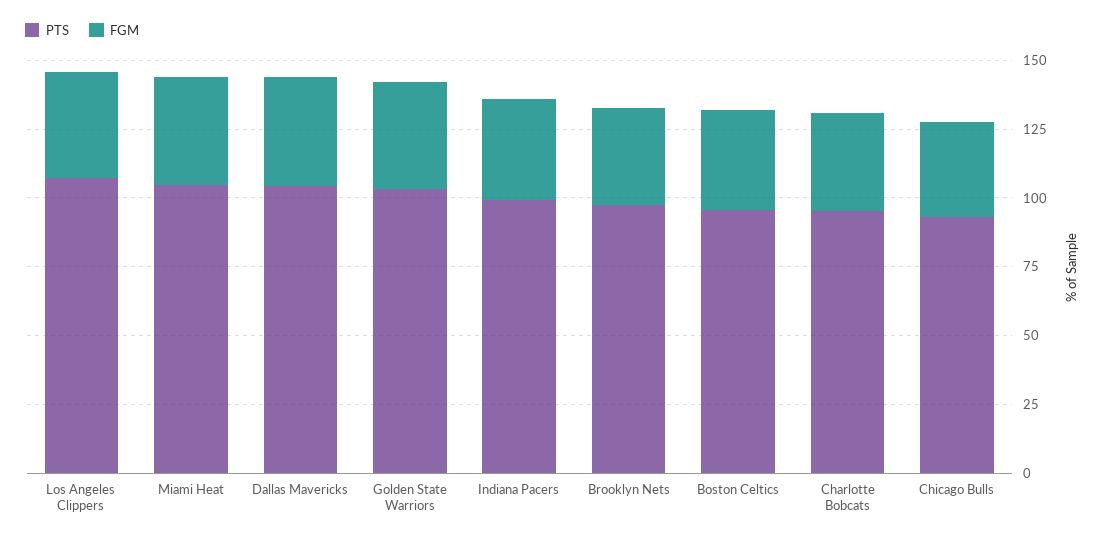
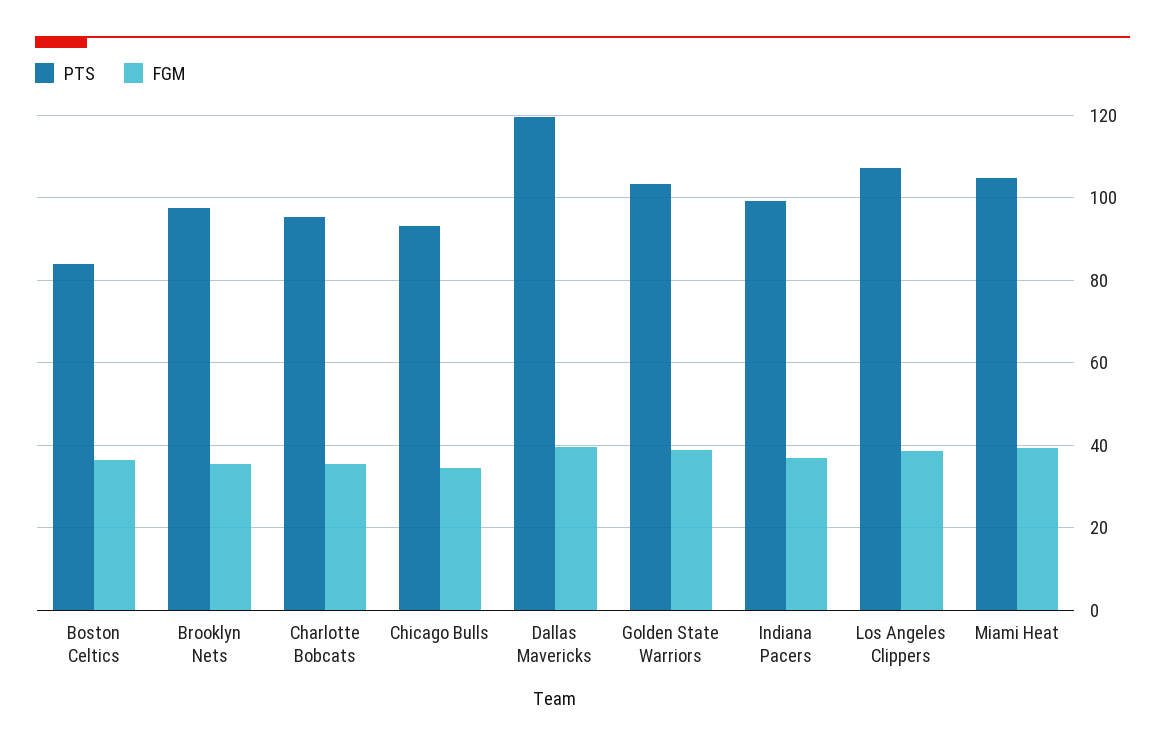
  {
    "PTS": {
      "Los Angeles Clippers": 108,
      "Miami Heat": 104,
-     "Dallas Mavericks": 105,
+     "Dallas Mavericks": 120,
      "Golden State Warriors": 104,
      "Indiana Pacers": 100,
      "Brooklyn Nets": 98,
-     "Boston Celtics": 95,
+     "Boston Celtics": 84,
      "Charlotte Bobcats": 96,
      "Chicago Bulls": 94
    },
    "FGM": {
      "Los Angeles Clippers": 38,
      "Miami Heat": 40,
      "Dallas Mavericks": 40,
      "Golden State Warriors": 38,
      "Indiana Pacers": 36,
      "Brooklyn Nets": 36,
      "Boston Celtics": 36,
      "Charlotte Bobcats": 36,
      "Chicago Bulls": 34
    }
  }

